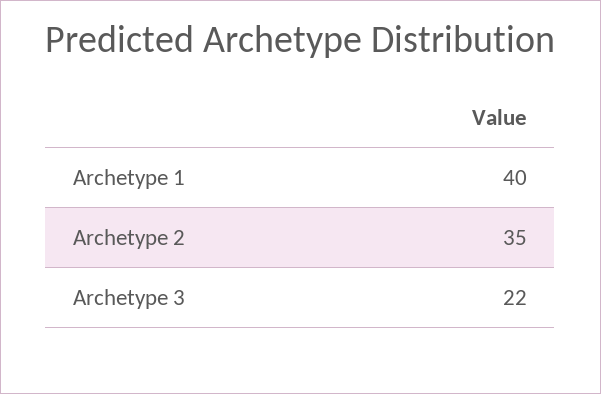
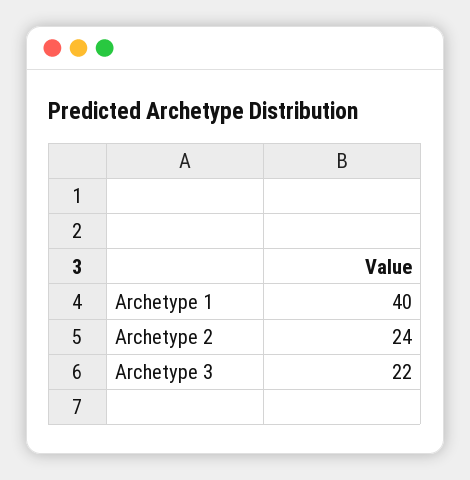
  {
    "Archetype 1": 40,
-   "Archetype 2": 35,
+   "Archetype 2": 24,
    "Archetype 3": 22
  }

